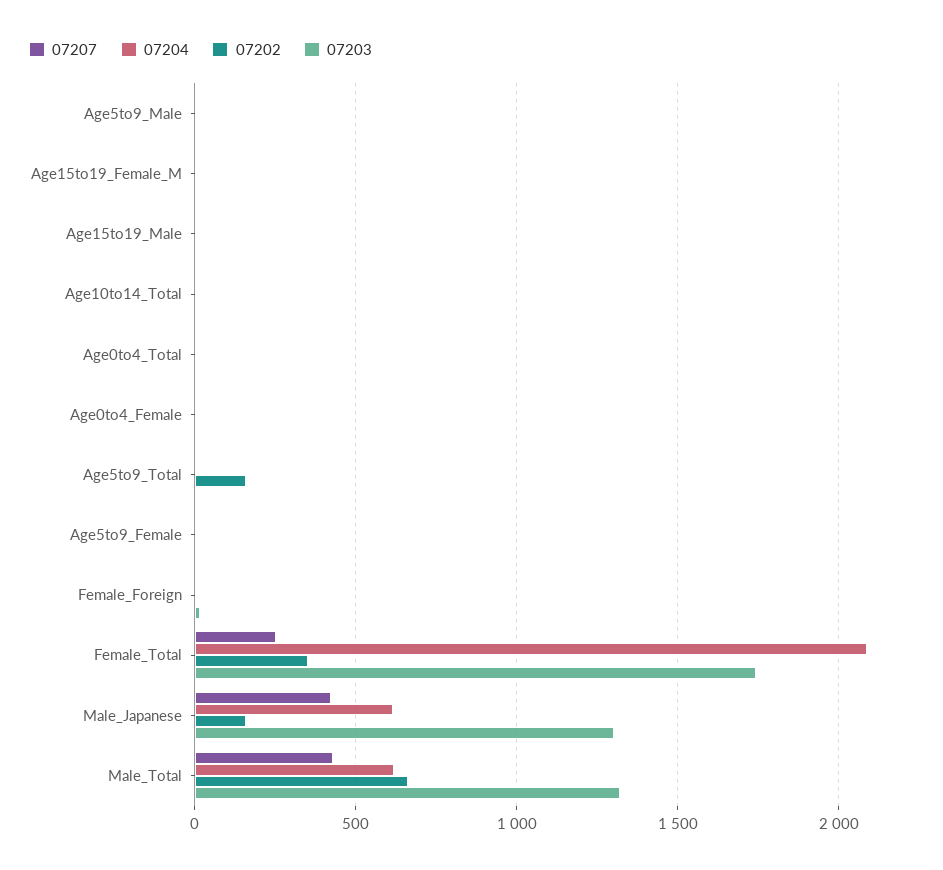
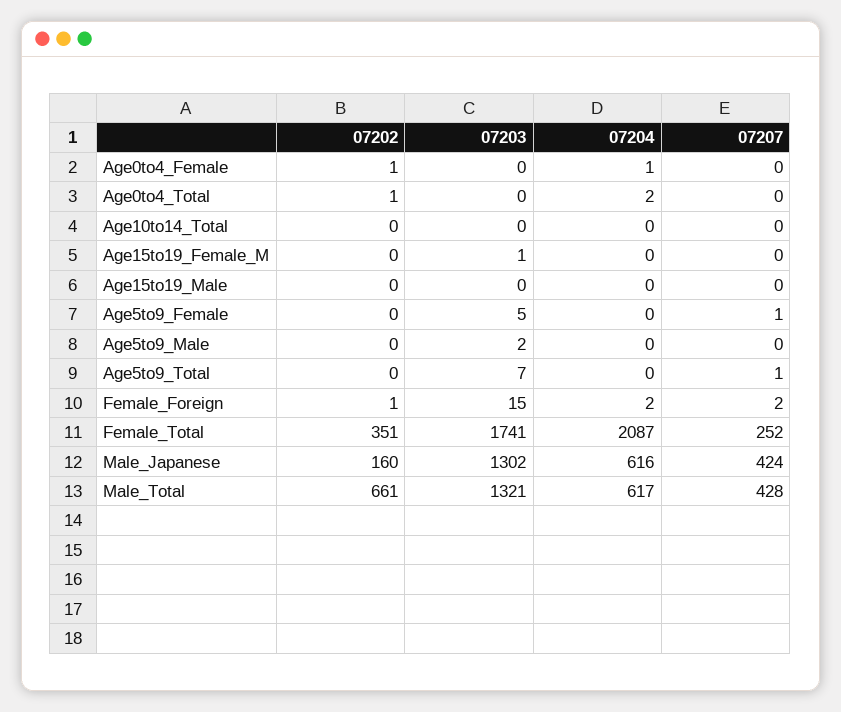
  {
    "07207": {
      "Age5to9_Male": 0,
      "Age15to19_Female_M": 0,
      "Age15to19_Male": 0,
      "Age10to14_Total": 0,
      "Age0to4_Total": 0,
      "Age0to4_Female": 0,
      "Age5to9_Total": 1,
      "Age5to9_Female": 1,
      "Female_Foreign": 2,
      "Female_Total": 252,
      "Male_Japanese": 424,
      "Male_Total": 428
    },
    "07204": {
      "Age5to9_Male": 0,
      "Age15to19_Female_M": 0,
      "Age15to19_Male": 0,
      "Age10to14_Total": 0,
      "Age0to4_Total": 2,
      "Age0to4_Female": 1,
      "Age5to9_Total": 0,
      "Age5to9_Female": 0,
      "Female_Foreign": 2,
      "Female_Total": 2087,
      "Male_Japanese": 616,
      "Male_Total": 617
    },
    "07202": {
      "Age5to9_Male": 0,
      "Age15to19_Female_M": 0,
      "Age15to19_Male": 0,
      "Age10to14_Total": 0,
      "Age0to4_Total": 1,
      "Age0to4_Female": 1,
-     "Age5to9_Total": 150,
+     "Age5to9_Total": 0,
      "Age5to9_Female": 0,
      "Female_Foreign": 1,
      "Female_Total": 351,
      "Male_Japanese": 160,
      "Male_Total": 661
    },
    "07203": {
      "Age5to9_Male": 2,
      "Age15to19_Female_M": 1,
      "Age15to19_Male": 0,
      "Age10to14_Total": 0,
      "Age0to4_Total": 0,
      "Age0to4_Female": 0,
      "Age5to9_Total": 7,
      "Age5to9_Female": 5,
      "Female_Foreign": 15,
      "Female_Total": 1741,
      "Male_Japanese": 1302,
      "Male_Total": 1321
    }
  }

